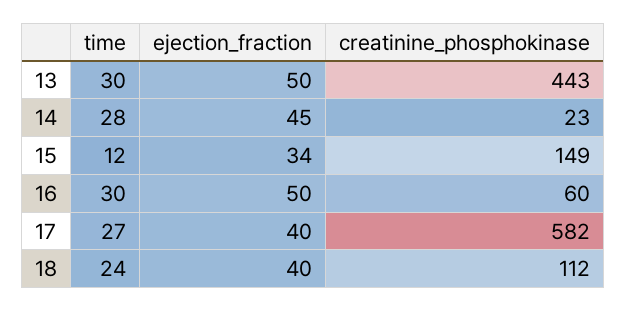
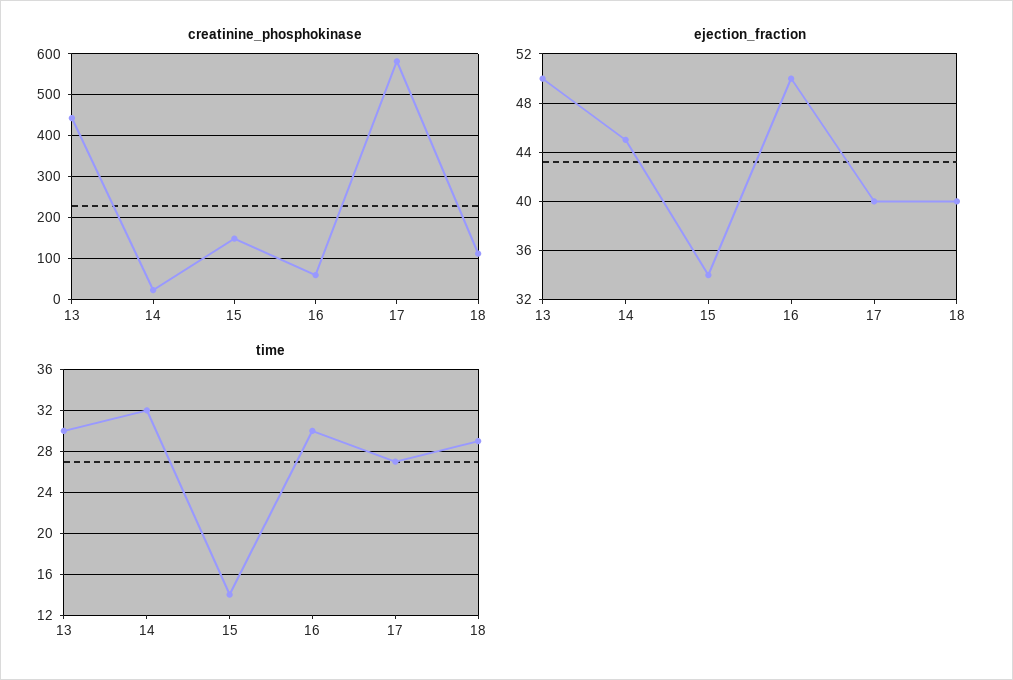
  {
    "time": {
      "13": 30,
-     "14": 28,
+     "14": 32,
-     "15": 12,
+     "15": 14,
      "16": 30,
      "17": 27,
-     "18": 24
+     "18": 29
    },
    "ejection_fraction": {
      "13": 50,
      "14": 45,
      "15": 34,
      "16": 50,
      "17": 40,
      "18": 40
    },
    "creatinine_phosphokinase": {
      "13": 443,
      "14": 23,
      "15": 149,
      "16": 60,
      "17": 582,
      "18": 112
    }
  }

